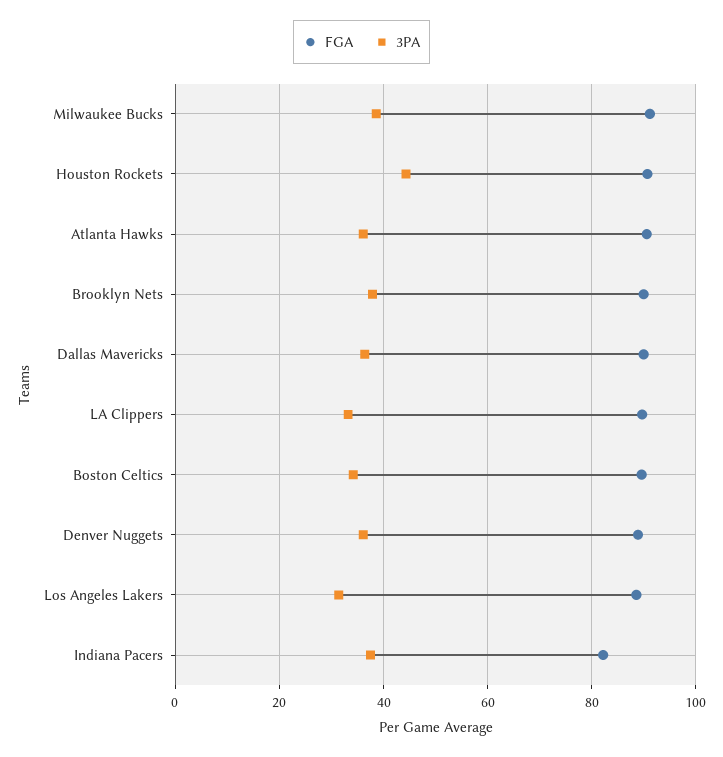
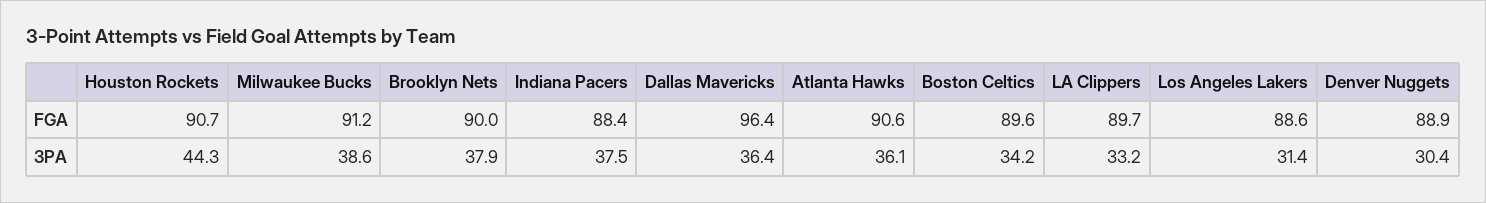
  {
    "FGA": {
      "Milwaukee Bucks": 91.2,
      "Houston Rockets": 90.7,
      "Atlanta Hawks": 90.6,
      "Brooklyn Nets": 90,
-     "Dallas Mavericks": 90,
+     "Dallas Mavericks": 96.4,
      "LA Clippers": 89.7,
      "Boston Celtics": 89.6,
      "Denver Nuggets": 88.9,
      "Los Angeles Lakers": 88.6,
-     "Indiana Pacers": 82
+     "Indiana Pacers": 88.4
    },
    "3PA": {
      "Milwaukee Bucks": 38.6,
      "Houston Rockets": 44.3,
      "Atlanta Hawks": 36.1,
      "Brooklyn Nets": 37.9,
      "Dallas Mavericks": 36.4,
      "LA Clippers": 33.2,
      "Boston Celtics": 34.2,
-     "Denver Nuggets": 36,
+     "Denver Nuggets": 30.4,
      "Los Angeles Lakers": 31.4,
      "Indiana Pacers": 37.5
    }
  }

